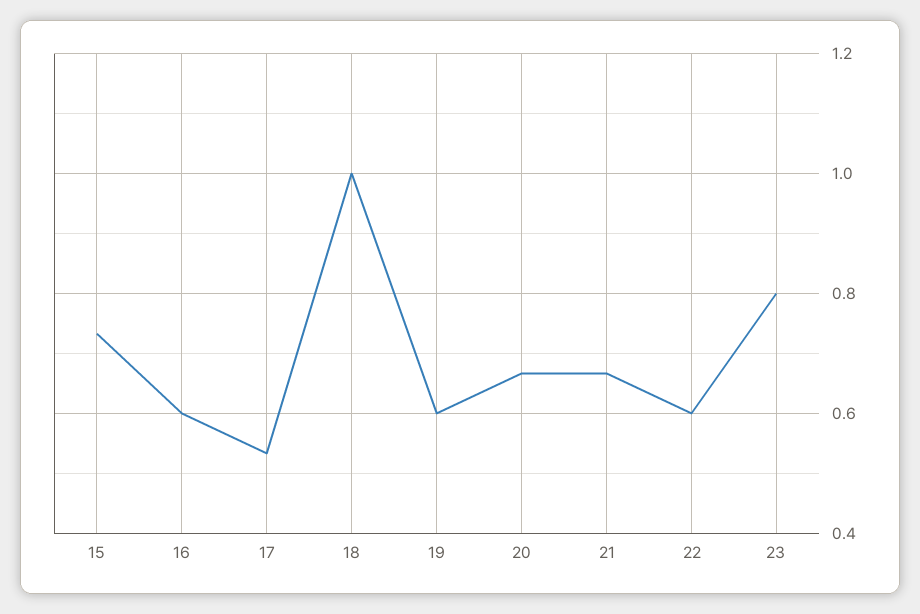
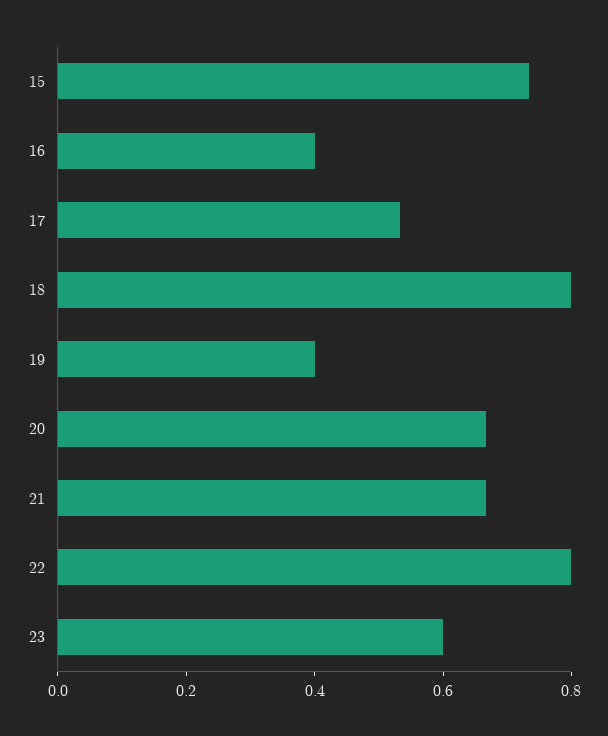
  {
    "15": 0.74,
-   "16": 0.6,
+   "16": 0.4,
    "17": 0.54,
-   "18": 1,
+   "18": 0.8,
-   "19": 0.6,
+   "19": 0.4,
    "20": 0.66,
    "21": 0.66,
-   "22": 0.6,
+   "22": 0.8,
-   "23": 0.8
+   "23": 0.6
  }

